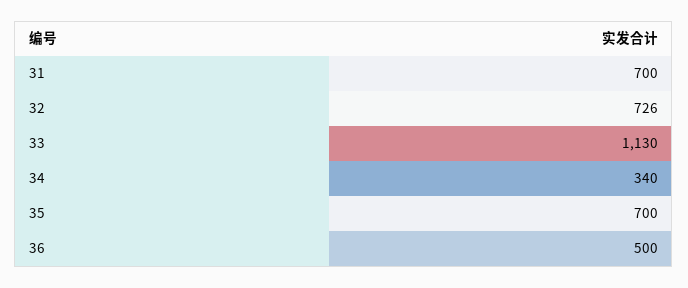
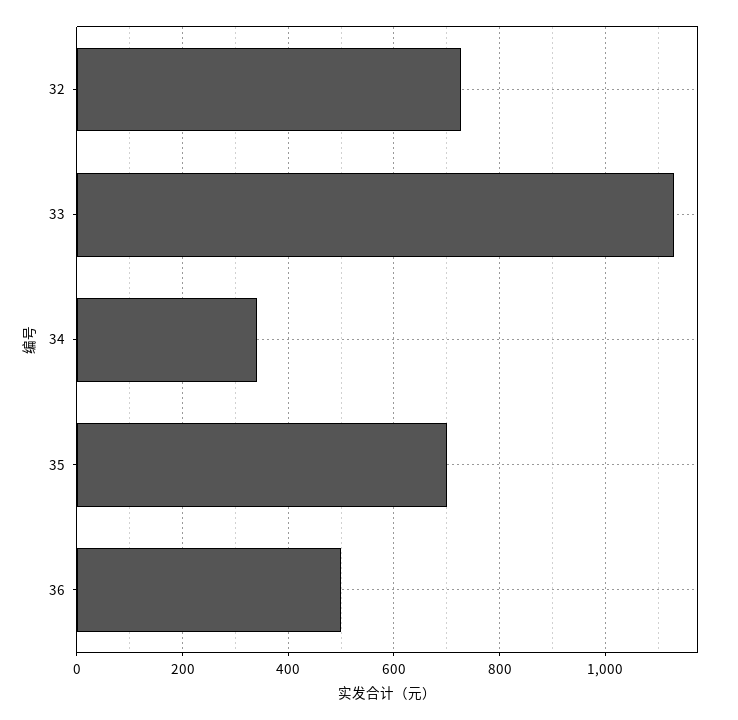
  {
-   "31": 700,
    "32": 726,
    "33": 1130,
    "34": 340,
    "35": 700,
    "36": 500
  }

